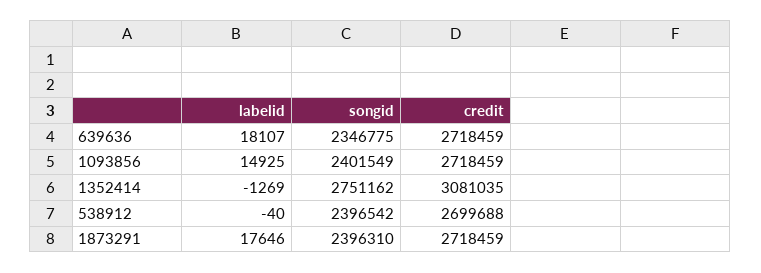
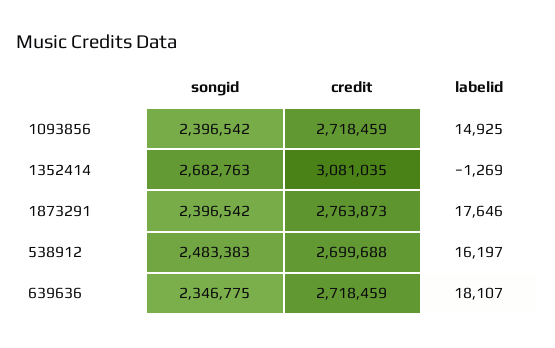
  {
    "labelid": {
      "639636": 18107,
      "1093856": 14925,
      "1352414": -1269,
-     "538912": -40,
+     "538912": 16197,
      "1873291": 17646
    },
    "songid": {
      "639636": 2346775,
-     "1093856": 2401549,
+     "1093856": 2396542,
-     "1352414": 2751162,
+     "1352414": 2682763,
-     "538912": 2396542,
+     "538912": 2483383,
-     "1873291": 2396310
+     "1873291": 2396542
    },
    "credit": {
      "639636": 2718459,
      "1093856": 2718459,
      "1352414": 3081035,
      "538912": 2699688,
-     "1873291": 2718459
+     "1873291": 2763873
    }
  }

